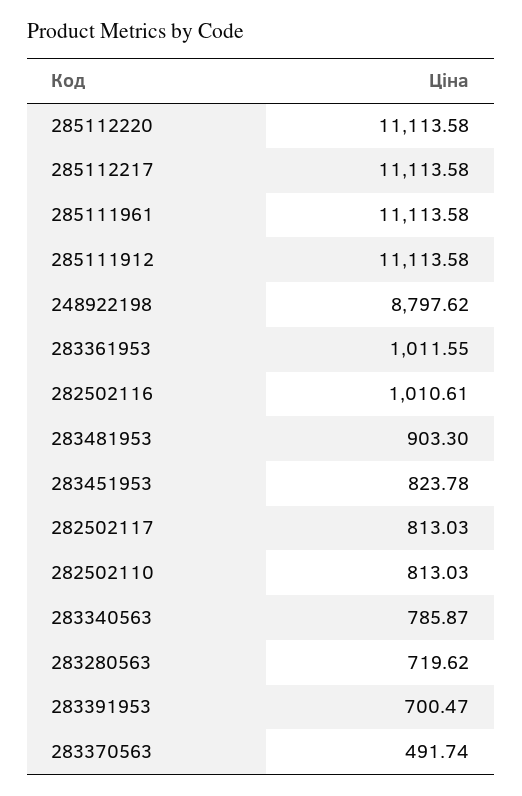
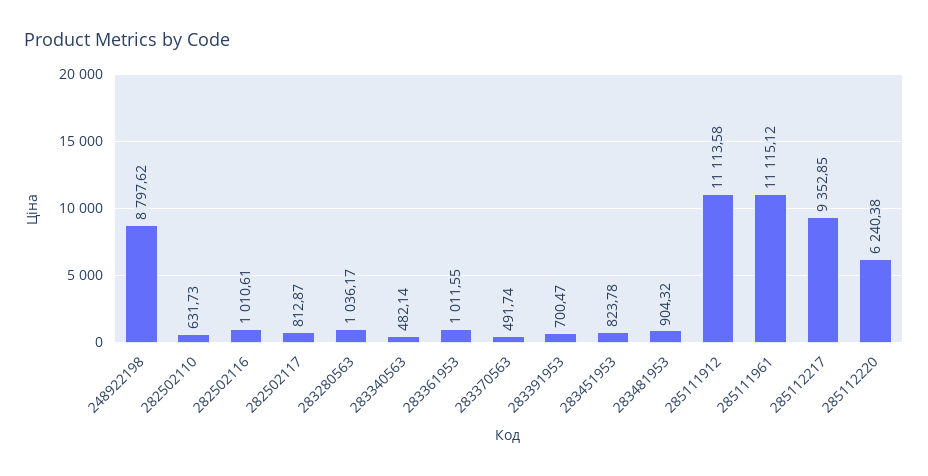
  {
-   "285112220": 11113.58,
+   "285112220": 6240.38,
-   "285112217": 11113.58,
+   "285112217": 9352.85,
-   "285111961": 11113.58,
+   "285111961": 11115.12,
    "285111912": 11113.58,
    "248922198": 8797.62,
    "283361953": 1011.55,
    "282502116": 1010.61,
-   "283481953": 903.3,
+   "283481953": 904.32,
    "283451953": 823.78,
-   "282502117": 813.03,
+   "282502117": 812.87,
-   "282502110": 813.03,
+   "282502110": 631.73,
-   "283340563": 785.87,
+   "283340563": 482.14,
-   "283280563": 719.62,
+   "283280563": 1036.17,
    "283391953": 700.47,
    "283370563": 491.74
  }

